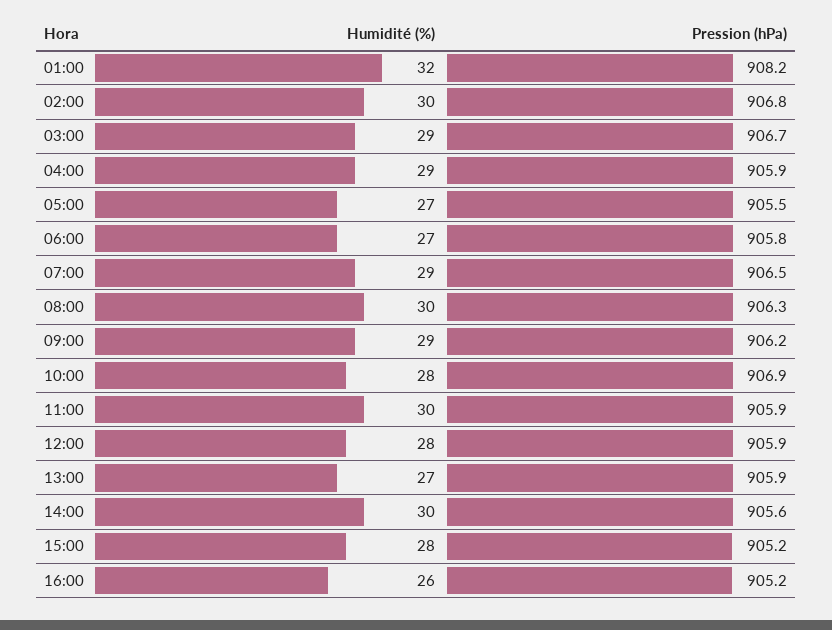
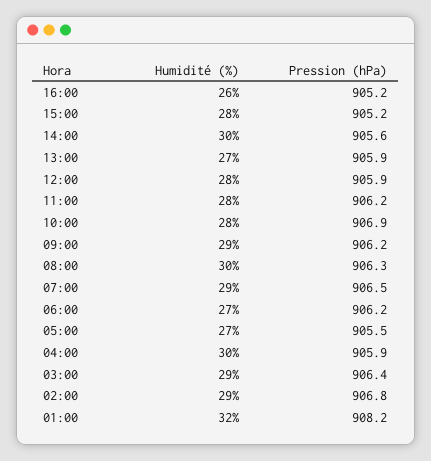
  {
    "Humidité (%)": {
      "01:00": 32,
-     "02:00": 30,
+     "02:00": 29,
      "03:00": 29,
-     "04:00": 29,
+     "04:00": 30,
      "05:00": 27,
      "06:00": 27,
      "07:00": 29,
      "08:00": 30,
      "09:00": 29,
      "10:00": 28,
-     "11:00": 30,
+     "11:00": 28,
      "12:00": 28,
      "13:00": 27,
      "14:00": 30,
      "15:00": 28,
      "16:00": 26
    },
    "Pression (hPa)": {
      "01:00": 908.2,
      "02:00": 906.8,
-     "03:00": 906.7,
+     "03:00": 906.4,
      "04:00": 905.9,
      "05:00": 905.5,
-     "06:00": 905.8,
+     "06:00": 906.2,
      "07:00": 906.5,
      "08:00": 906.3,
      "09:00": 906.2,
      "10:00": 906.9,
-     "11:00": 905.9,
+     "11:00": 906.2,
      "12:00": 905.9,
      "13:00": 905.9,
      "14:00": 905.6,
      "15:00": 905.2,
      "16:00": 905.2
    }
  }

